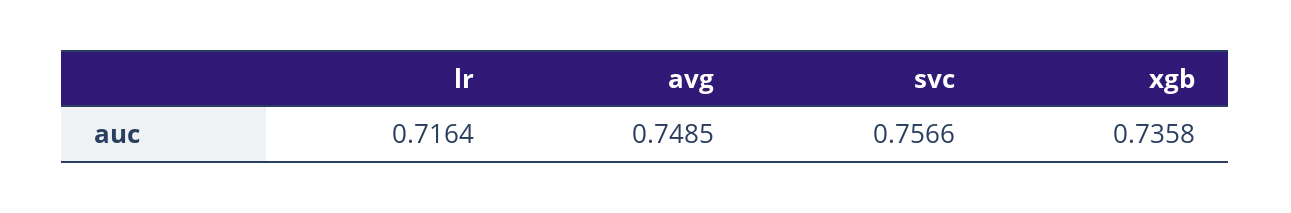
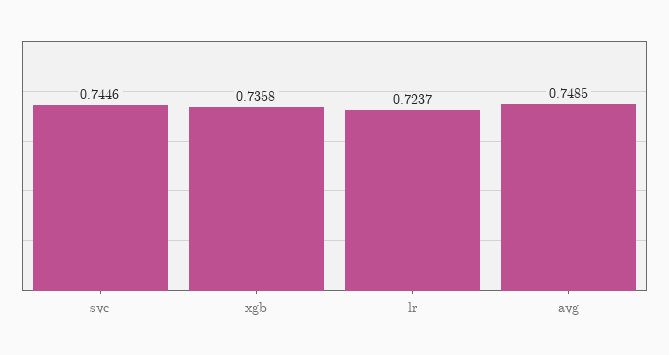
  {
-   "lr": 0.7164,
+   "lr": 0.7237,
    "avg": 0.7485,
-   "svc": 0.7566,
+   "svc": 0.7446,
    "xgb": 0.7358
  }

